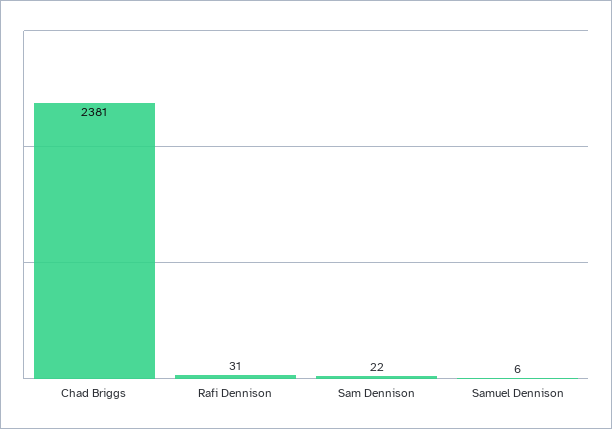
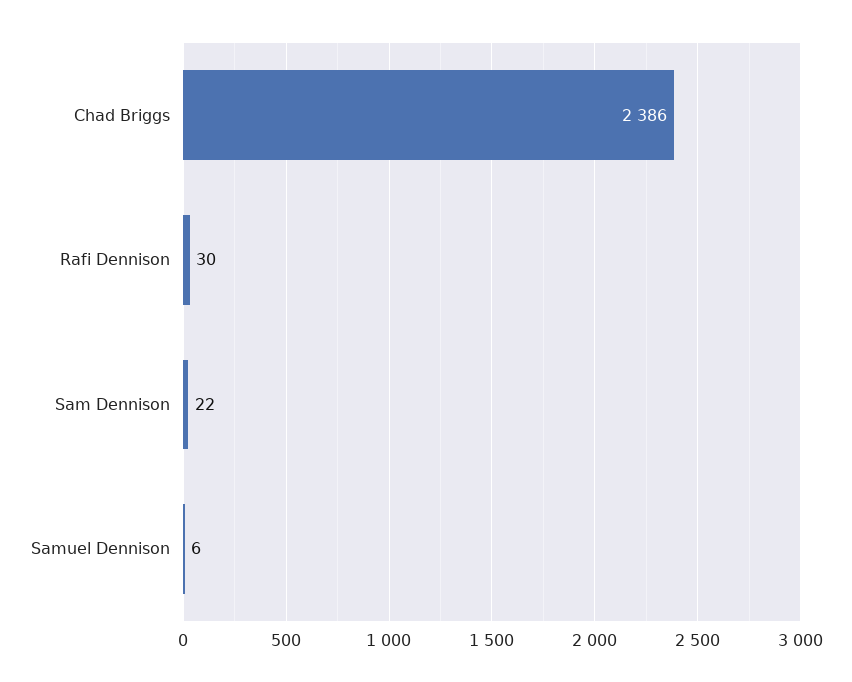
  {
-   "Chad Briggs": 2381,
+   "Chad Briggs": 2386,
-   "Rafi Dennison": 31,
+   "Rafi Dennison": 30,
    "Sam Dennison": 22,
    "Samuel Dennison": 6
  }

